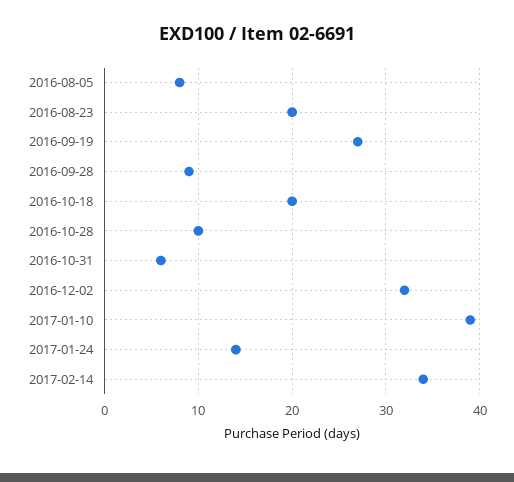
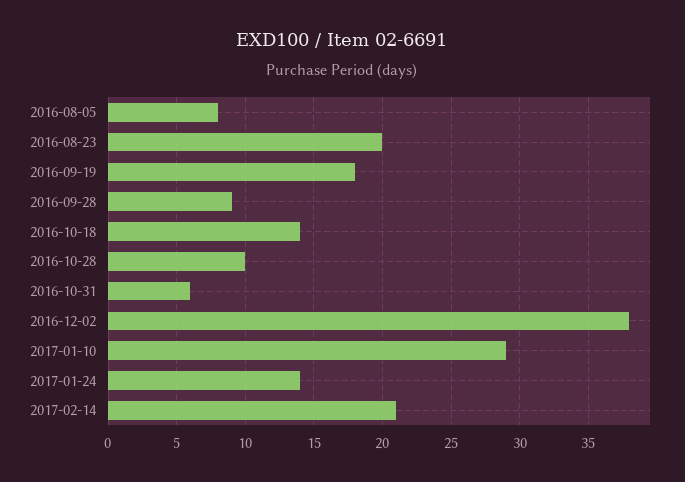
  {
    "2016-08-05": 8,
    "2016-08-23": 20,
-   "2016-09-19": 27,
+   "2016-09-19": 18,
    "2016-09-28": 9,
-   "2016-10-18": 20,
+   "2016-10-18": 14,
    "2016-10-28": 10,
    "2016-10-31": 6,
-   "2016-12-02": 32,
+   "2016-12-02": 38,
-   "2017-01-10": 39,
+   "2017-01-10": 29,
    "2017-01-24": 14,
-   "2017-02-14": 34
+   "2017-02-14": 21
  }

